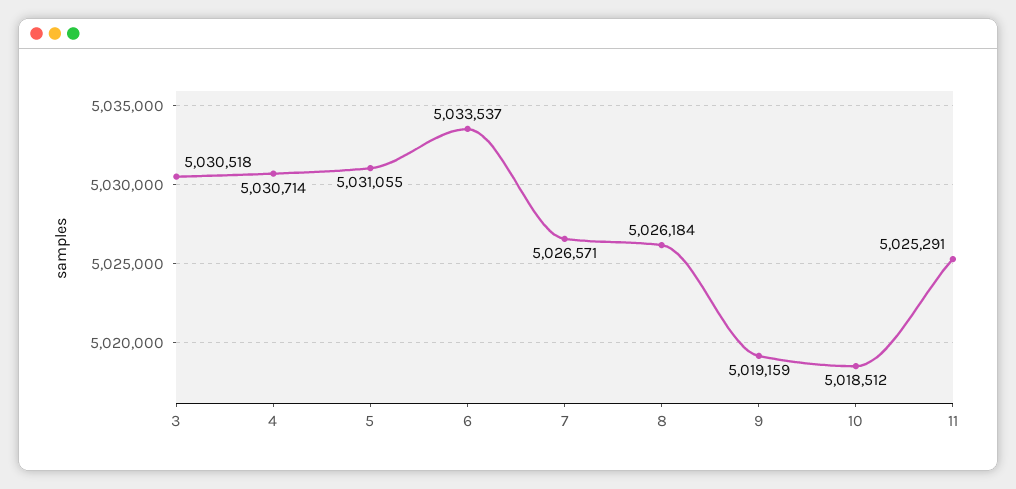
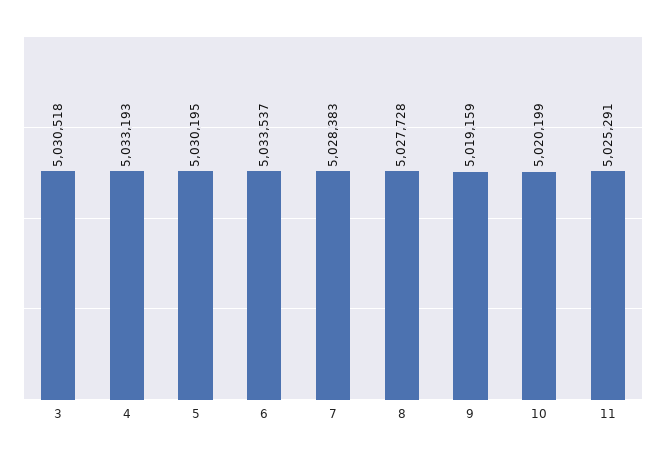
  {
    "3": 5030518,
-   "4": 5030714,
+   "4": 5033193,
-   "5": 5031055,
+   "5": 5030195,
    "6": 5033537,
-   "7": 5026571,
+   "7": 5028383,
-   "8": 5026184,
+   "8": 5027728,
    "9": 5019159,
-   "10": 5018512,
+   "10": 5020199,
    "11": 5025291
  }

